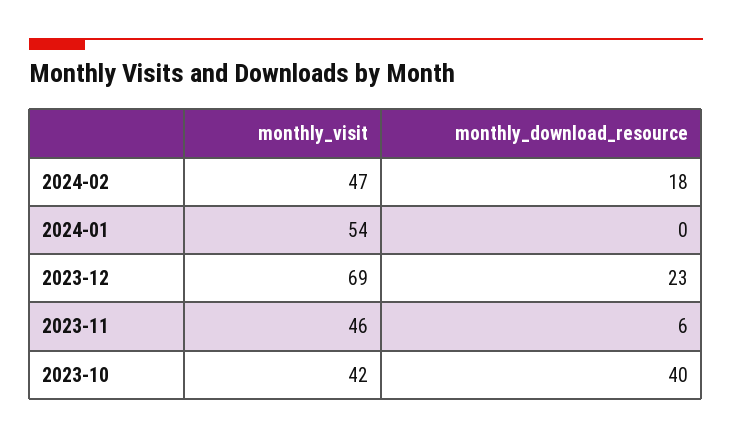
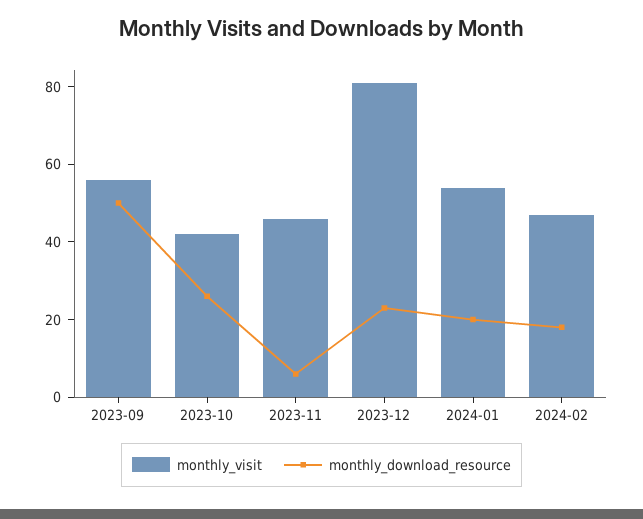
  {
    "monthly_visit": {
      "2024-02": 47,
      "2024-01": 54,
-     "2023-12": 69,
+     "2023-12": 80,
      "2023-11": 46,
-     "2023-10": 42
+     "2023-10": 42,
+     "2023-09": 55
    },
    "monthly_download_resource": {
      "2024-02": 18,
-     "2024-01": 0,
+     "2024-01": 20,
      "2023-12": 23,
      "2023-11": 6,
-     "2023-10": 40
+     "2023-10": 25,
+     "2023-09": 50
    }
  }

